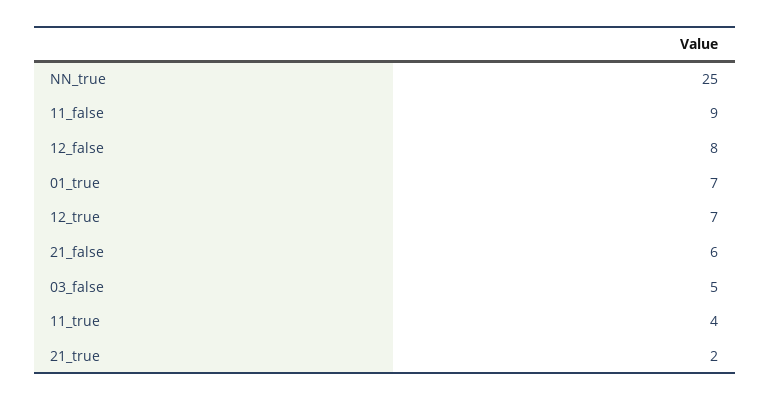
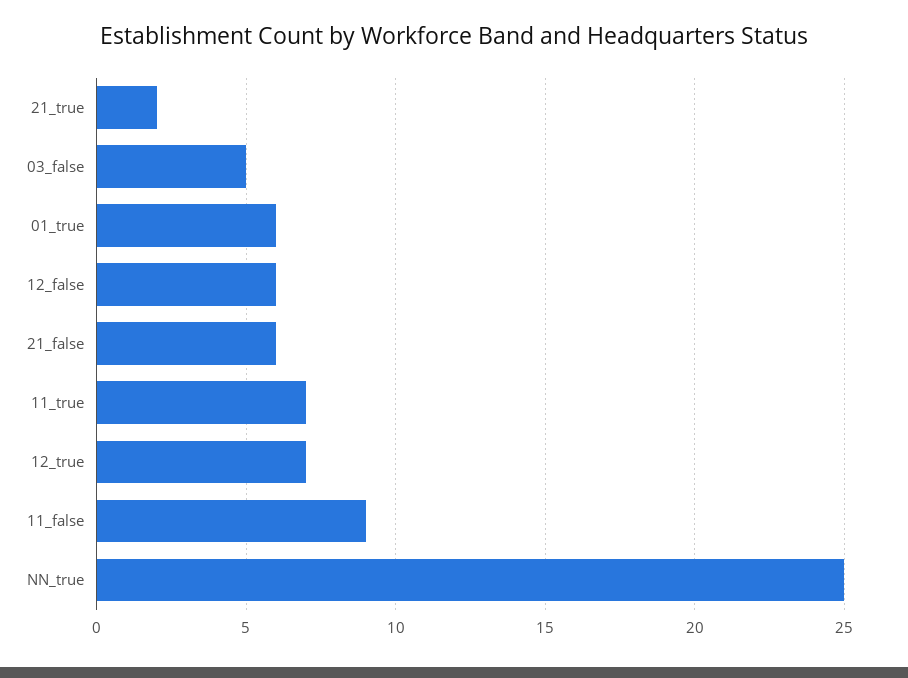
  {
    "NN_true": 25,
    "11_false": 9,
-   "12_false": 8,
+   "12_false": 6,
-   "01_true": 7,
+   "01_true": 6,
    "12_true": 7,
    "21_false": 6,
    "03_false": 5,
-   "11_true": 4,
+   "11_true": 7,
    "21_true": 2
  }

